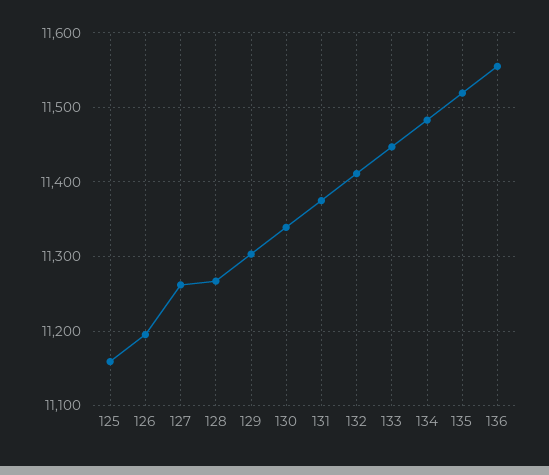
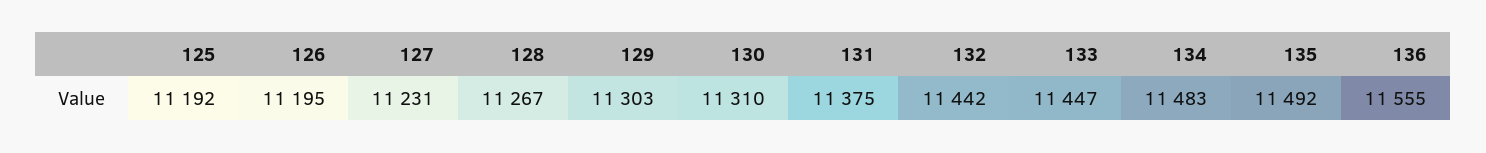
  {
-   "125": 11160,
+   "125": 11192,
    "126": 11195,
-   "127": 11260,
+   "127": 11231,
    "128": 11267,
    "129": 11303,
-   "130": 11340,
+   "130": 11310,
    "131": 11375,
-   "132": 11410,
+   "132": 11442,
    "133": 11447,
    "134": 11483,
-   "135": 11520,
+   "135": 11492,
    "136": 11555
  }

